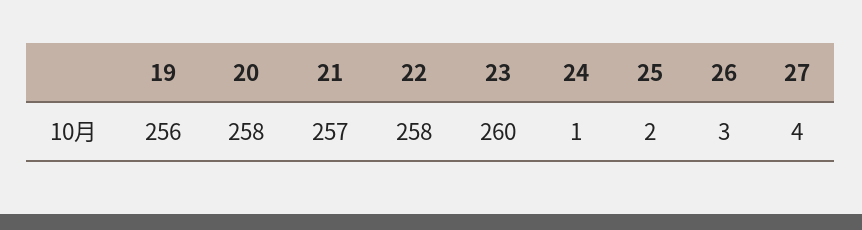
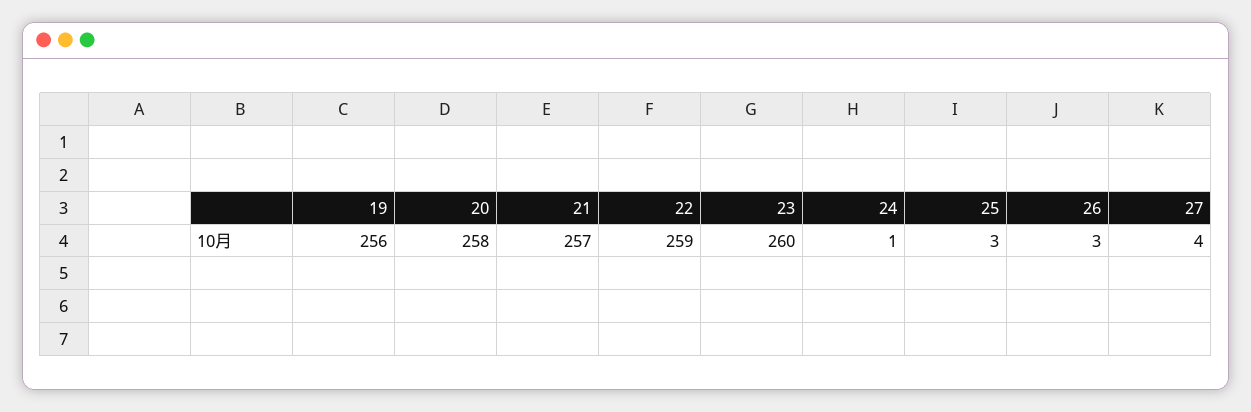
  {
    "19": 256,
    "20": 258,
    "21": 257,
-   "22": 258,
+   "22": 259,
    "23": 260,
    "24": 1,
-   "25": 2,
+   "25": 3,
    "26": 3,
    "27": 4
  }

